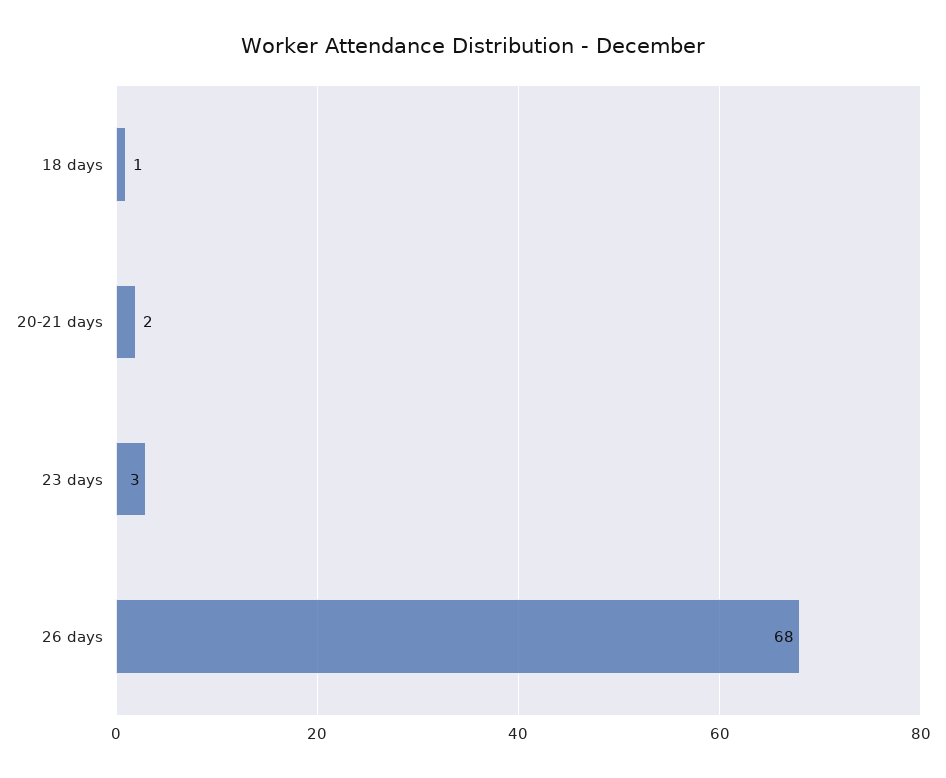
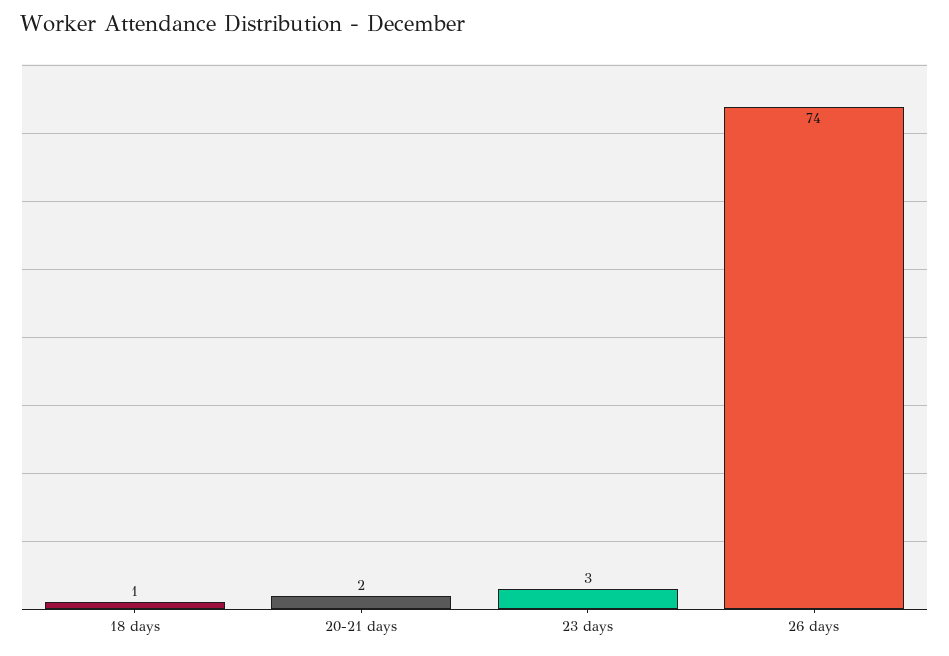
  {
    "18 days": 1,
    "20-21 days": 2,
    "23 days": 3,
-   "26 days": 68
+   "26 days": 74
  }

